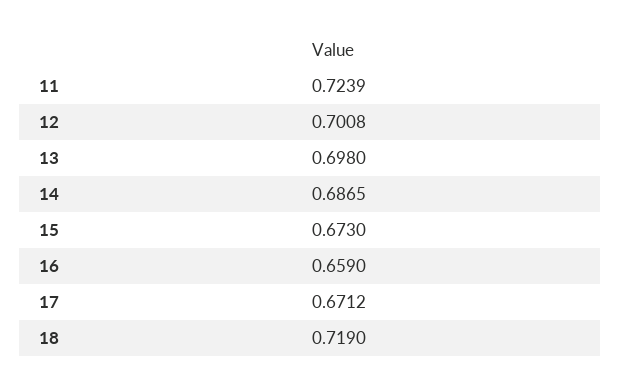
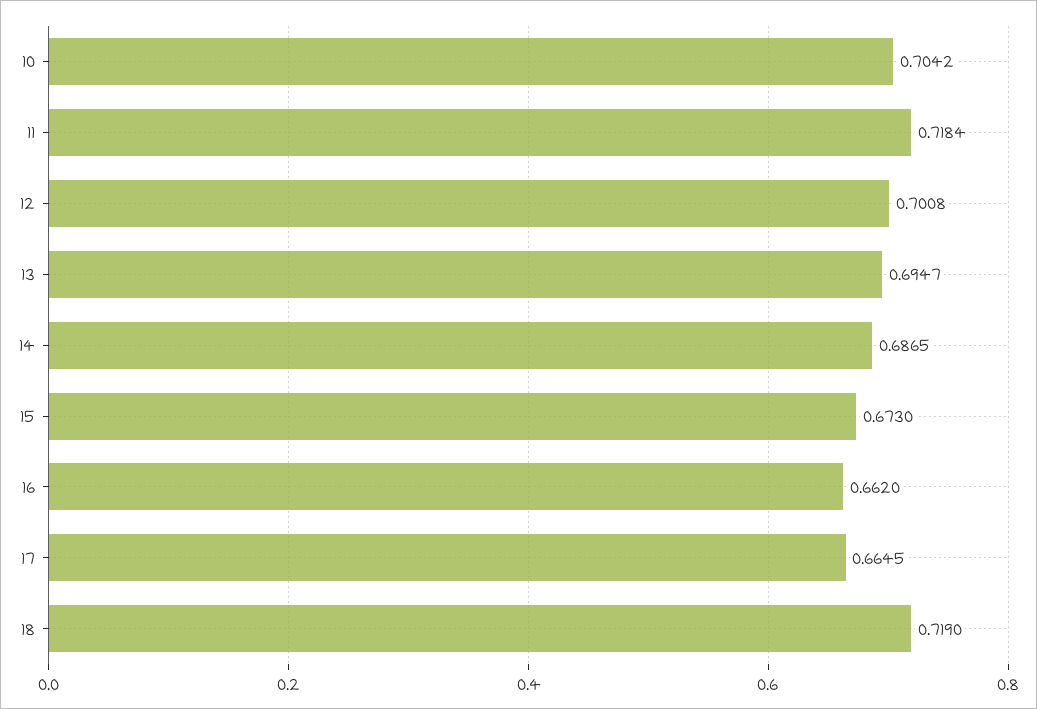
  {
-   "11": 0.7239,
+   "11": 0.7184,
    "12": 0.7008,
-   "13": 0.698,
+   "13": 0.6947,
    "14": 0.6865,
    "15": 0.673,
-   "16": 0.659,
+   "16": 0.662,
-   "17": 0.6712,
+   "17": 0.6645,
-   "18": 0.719
+   "18": 0.719,
+   "10": 0.7042
  }

